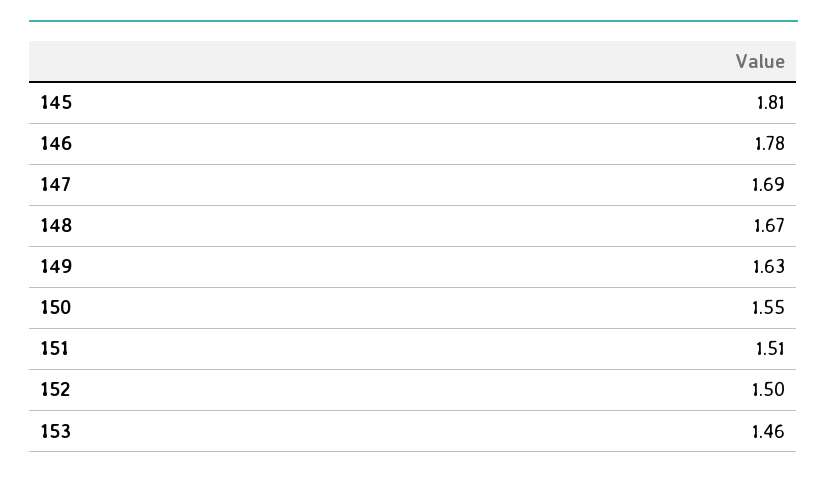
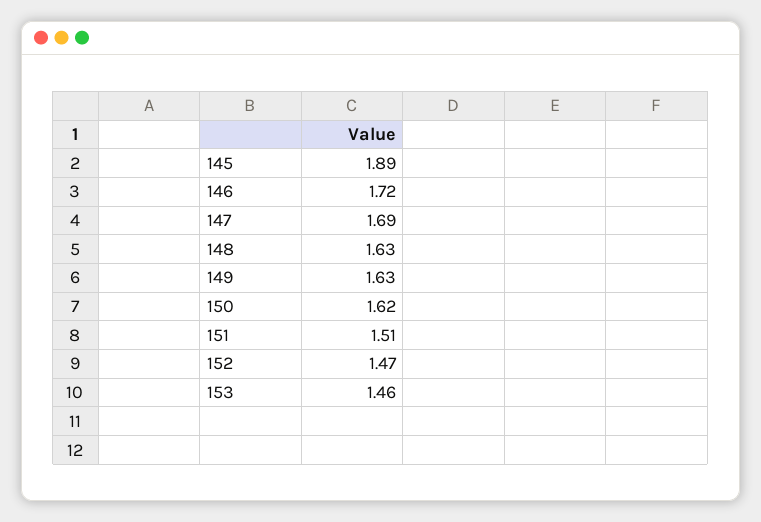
  {
-   "145": 1.81,
+   "145": 1.89,
-   "146": 1.78,
+   "146": 1.72,
    "147": 1.69,
-   "148": 1.67,
+   "148": 1.63,
    "149": 1.63,
-   "150": 1.55,
+   "150": 1.62,
    "151": 1.51,
-   "152": 1.5,
+   "152": 1.47,
    "153": 1.46
  }

